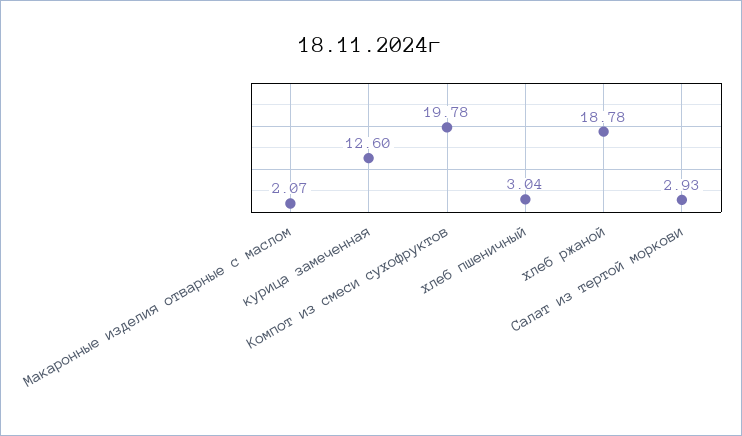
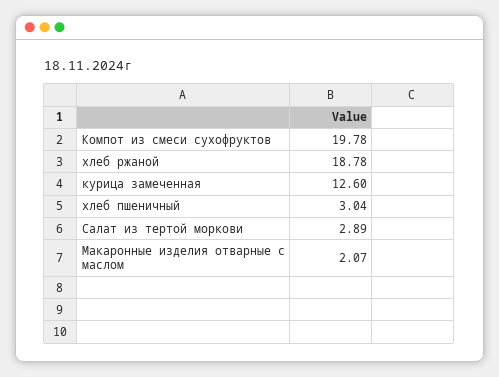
  {
    "Макаронные изделия отварные с маслом": 2.07,
    "курица замеченная": 12.6,
    "Компот из смеси сухофруктов": 19.78,
    "хлеб пшеничный": 3.04,
    "хлеб ржаной": 18.78,
-   "Салат из тертой моркови": 2.93
+   "Салат из тертой моркови": 2.89
  }

